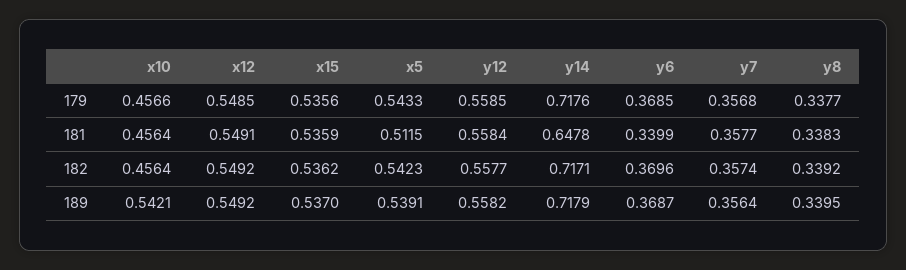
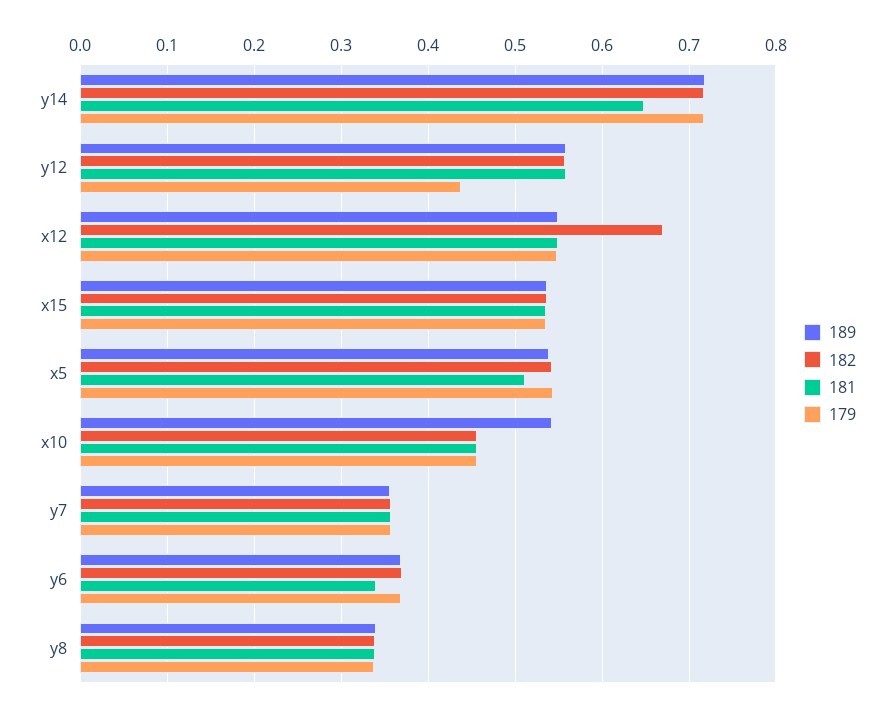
  {
    "179": {
      "x10": 0.4566,
      "x12": 0.5485,
      "x15": 0.5356,
      "x5": 0.5433,
-     "y12": 0.5585,
+     "y12": 0.44,
      "y14": 0.7176,
      "y6": 0.3685,
      "y7": 0.3568,
      "y8": 0.3377
    },
    "181": {
      "x10": 0.4564,
      "x12": 0.5491,
      "x15": 0.5359,
      "x5": 0.5115,
      "y12": 0.5584,
      "y14": 0.6478,
      "y6": 0.3399,
      "y7": 0.3577,
      "y8": 0.3383
    },
    "182": {
      "x10": 0.4564,
-     "x12": 0.5492,
+     "x12": 0.67,
      "x15": 0.5362,
      "x5": 0.5423,
      "y12": 0.5577,
      "y14": 0.7171,
      "y6": 0.3696,
      "y7": 0.3574,
      "y8": 0.3392
    },
    "189": {
      "x10": 0.5421,
      "x12": 0.5492,
      "x15": 0.537,
      "x5": 0.5391,
      "y12": 0.5582,
      "y14": 0.7179,
      "y6": 0.3687,
      "y7": 0.3564,
      "y8": 0.3395
    }
  }

